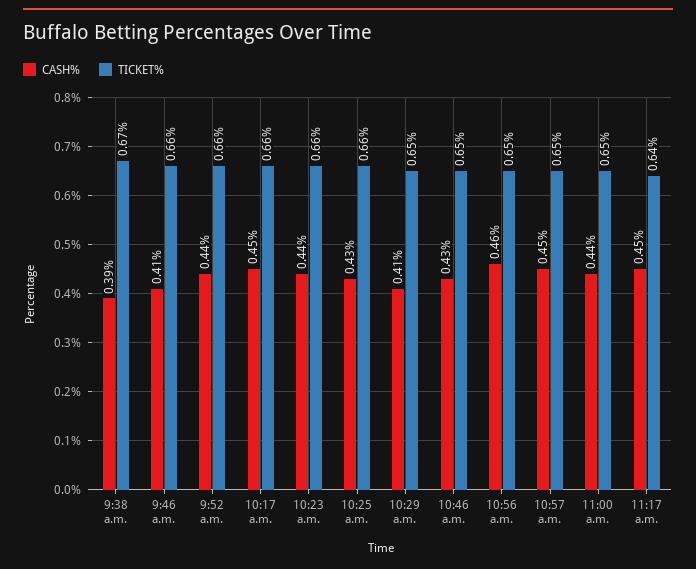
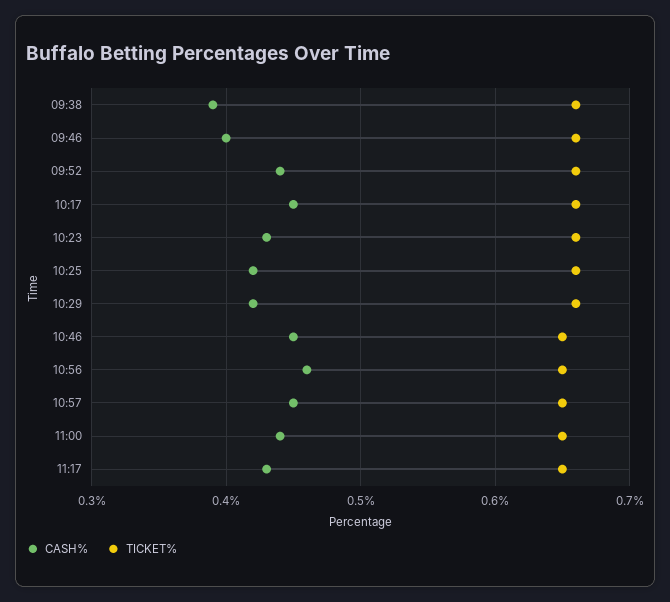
  {
    "CASH%": {
      "9:38 a.m.": 0.39,
-     "9:46 a.m.": 0.41,
+     "9:46 a.m.": 0.4,
      "9:52 a.m.": 0.44,
      "10:17 a.m.": 0.45,
-     "10:23 a.m.": 0.44,
+     "10:23 a.m.": 0.43,
-     "10:25 a.m.": 0.43,
+     "10:25 a.m.": 0.42,
-     "10:29 a.m.": 0.41,
+     "10:29 a.m.": 0.42,
-     "10:46 a.m.": 0.43,
+     "10:46 a.m.": 0.45,
      "10:56 a.m.": 0.46,
      "10:57 a.m.": 0.45,
      "11:00 a.m.": 0.44,
-     "11:17 a.m.": 0.45
+     "11:17 a.m.": 0.43
    },
    "TICKET%": {
-     "9:38 a.m.": 0.67,
+     "9:38 a.m.": 0.66,
      "9:46 a.m.": 0.66,
      "9:52 a.m.": 0.66,
      "10:17 a.m.": 0.66,
      "10:23 a.m.": 0.66,
      "10:25 a.m.": 0.66,
-     "10:29 a.m.": 0.65,
+     "10:29 a.m.": 0.66,
      "10:46 a.m.": 0.65,
      "10:56 a.m.": 0.65,
      "10:57 a.m.": 0.65,
      "11:00 a.m.": 0.65,
-     "11:17 a.m.": 0.64
+     "11:17 a.m.": 0.65
    }
  }

